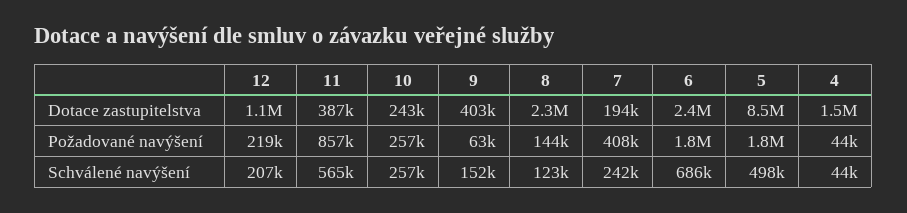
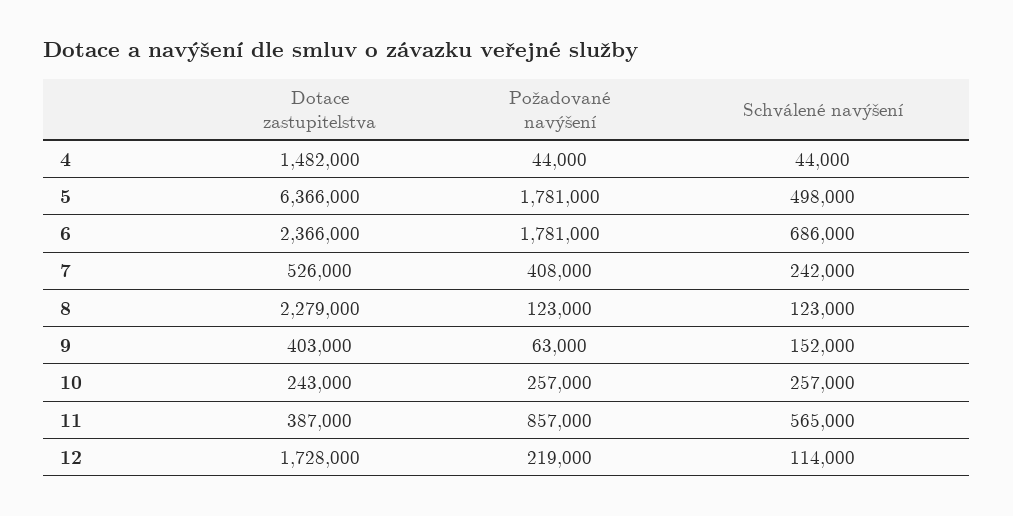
  {
    "12": {
-     "Dotace zastupitelstva": 1100000,
+     "Dotace zastupitelstva": 1728000,
      "Požadované navýšení": 219000,
-     "Schválené navýšení": 207000
+     "Schválené navýšení": 114000
    },
    "11": {
      "Dotace zastupitelstva": 387000,
      "Požadované navýšení": 857000,
      "Schválené navýšení": 565000
    },
    "10": {
      "Dotace zastupitelstva": 243000,
      "Požadované navýšení": 257000,
      "Schválené navýšení": 257000
    },
    "9": {
      "Dotace zastupitelstva": 403000,
      "Požadované navýšení": 63000,
      "Schválené navýšení": 152000
    },
    "8": {
      "Dotace zastupitelstva": 2279000,
-     "Požadované navýšení": 144000,
+     "Požadované navýšení": 123000,
      "Schválené navýšení": 123000
    },
    "7": {
-     "Dotace zastupitelstva": 194000,
+     "Dotace zastupitelstva": 526000,
      "Požadované navýšení": 408000,
      "Schválené navýšení": 242000
    },
    "6": {
      "Dotace zastupitelstva": 2366000,
      "Požadované navýšení": 1781000,
      "Schválené navýšení": 686000
    },
    "5": {
-     "Dotace zastupitelstva": 8500000,
+     "Dotace zastupitelstva": 6366000,
      "Požadované navýšení": 1781000,
      "Schválené navýšení": 498000
    },
    "4": {
      "Dotace zastupitelstva": 1482000,
      "Požadované navýšení": 44000,
      "Schválené navýšení": 44000
    }
  }

